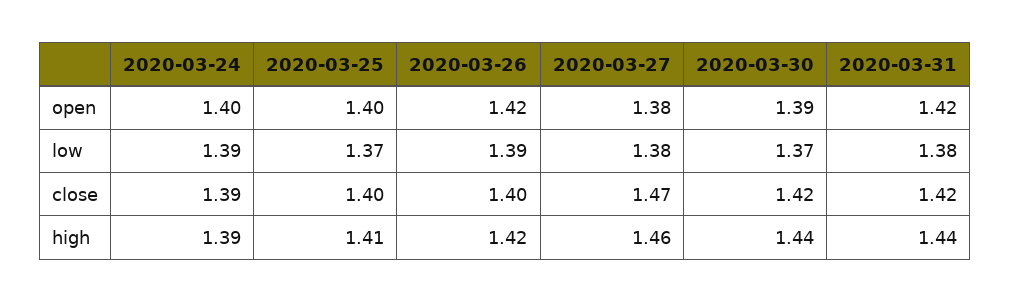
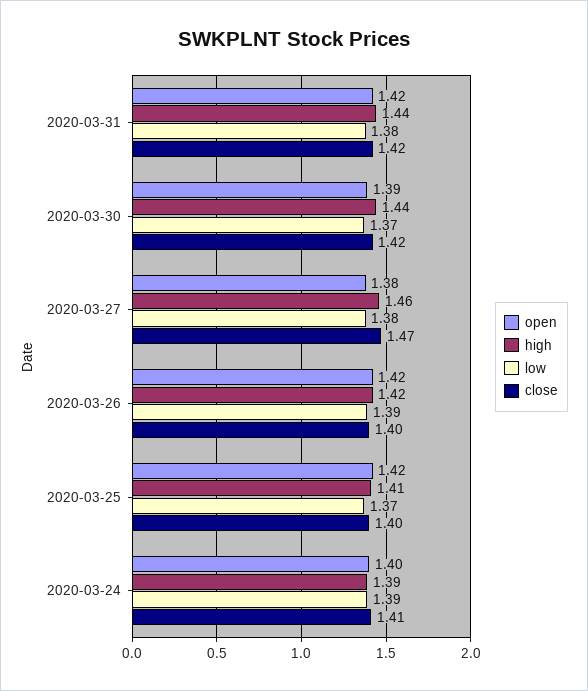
  {
    "open": {
      "2020-03-24": 1.4,
-     "2020-03-25": 1.4,
+     "2020-03-25": 1.42,
      "2020-03-26": 1.42,
      "2020-03-27": 1.38,
      "2020-03-30": 1.39,
      "2020-03-31": 1.42
    },
    "low": {
      "2020-03-24": 1.39,
      "2020-03-25": 1.37,
      "2020-03-26": 1.39,
      "2020-03-27": 1.38,
      "2020-03-30": 1.37,
      "2020-03-31": 1.38
    },
    "close": {
-     "2020-03-24": 1.39,
+     "2020-03-24": 1.41,
      "2020-03-25": 1.4,
      "2020-03-26": 1.4,
      "2020-03-27": 1.47,
      "2020-03-30": 1.42,
      "2020-03-31": 1.42
    },
    "high": {
      "2020-03-24": 1.39,
      "2020-03-25": 1.41,
      "2020-03-26": 1.42,
      "2020-03-27": 1.46,
      "2020-03-30": 1.44,
      "2020-03-31": 1.44
    }
  }

